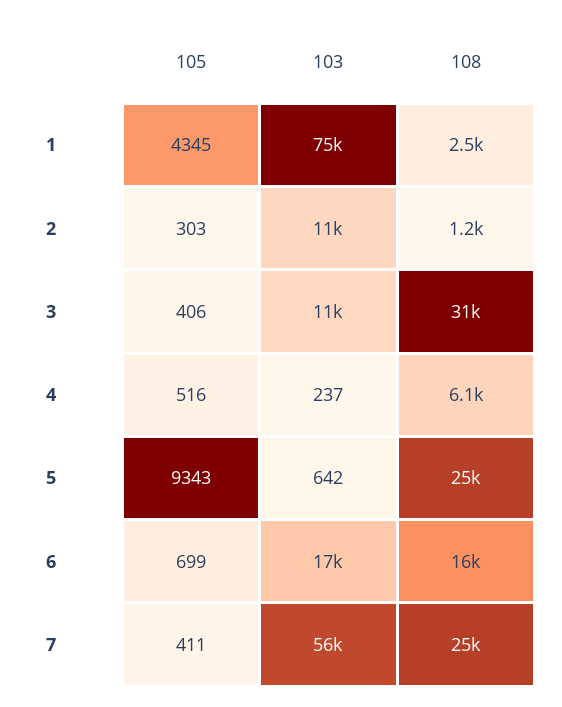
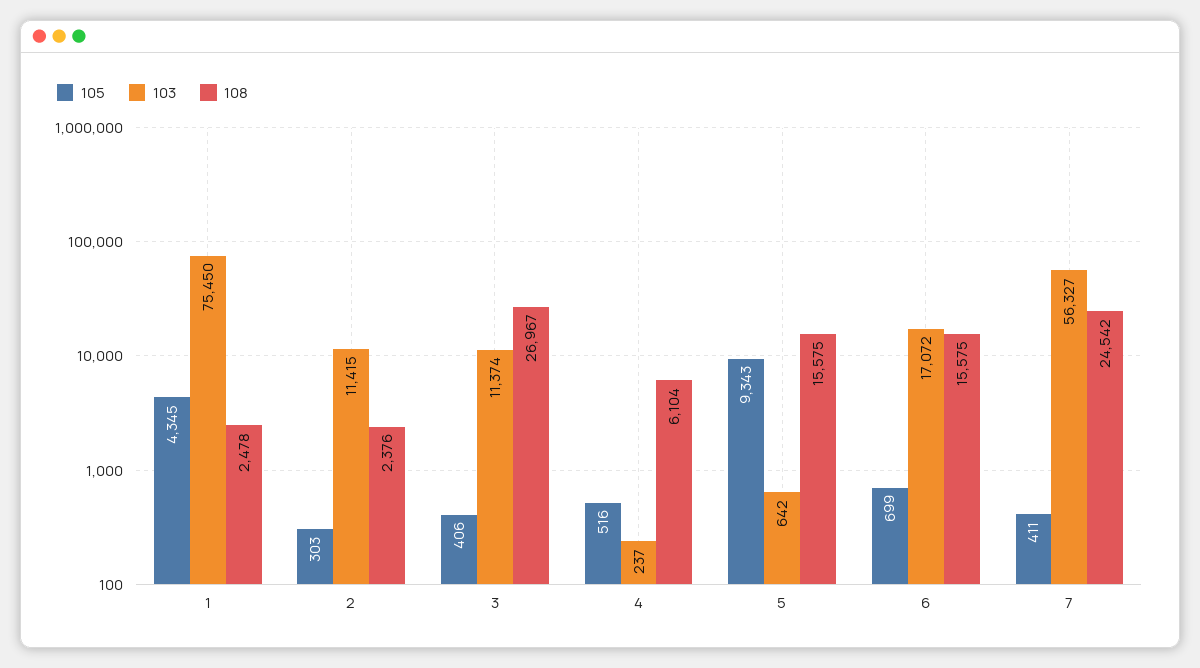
  {
    "105": {
      "1": 4345,
      "2": 303,
      "3": 406,
      "4": 516,
      "5": 9343,
      "6": 699,
      "7": 411
    },
    "103": {
      "1": 75450,
      "2": 11415,
      "3": 11374,
      "4": 237,
      "5": 642,
      "6": 17072,
      "7": 56327
    },
    "108": {
      "1": 2478,
-     "2": 1200,
+     "2": 2376,
-     "3": 31000,
+     "3": 26967,
      "4": 6104,
-     "5": 25000,
+     "5": 15575,
      "6": 15575,
      "7": 24542
    }
  }

